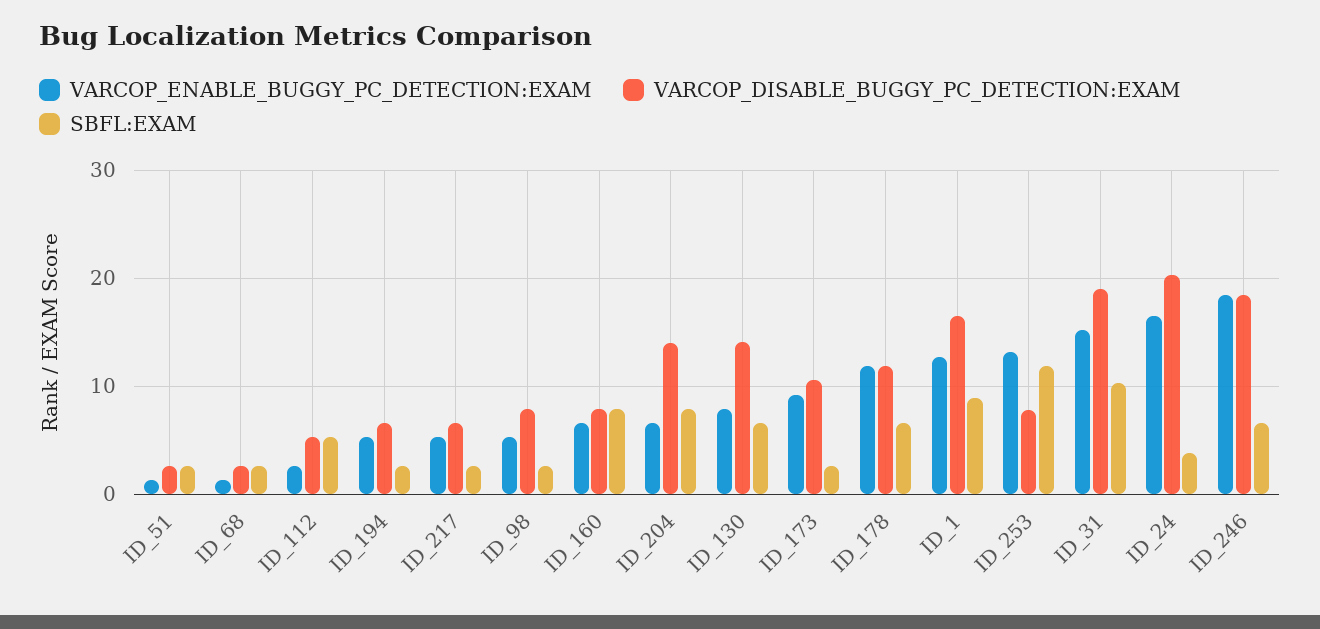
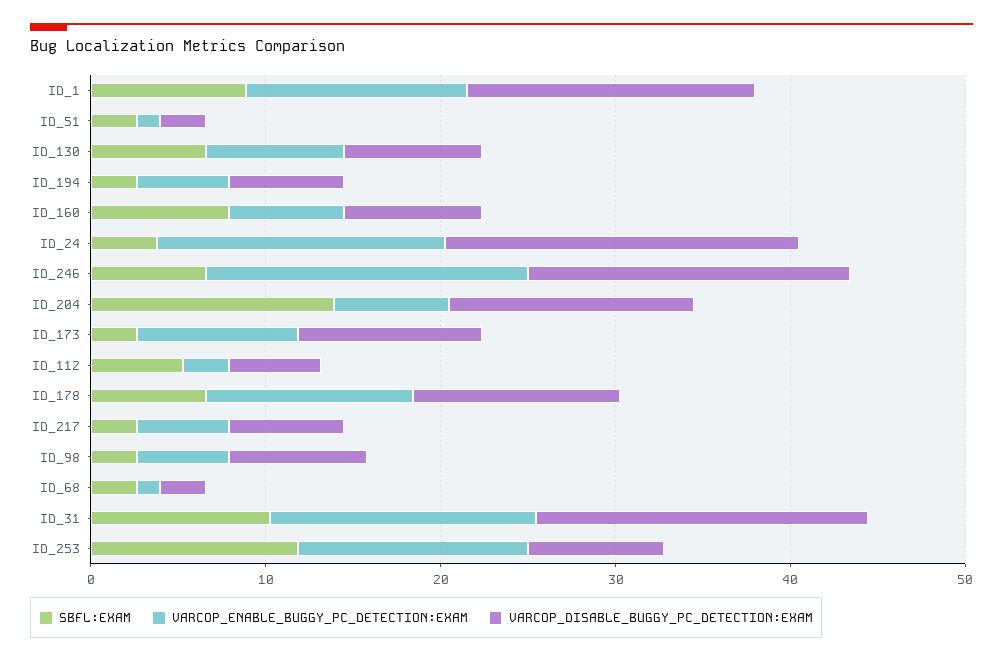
  {
    "VARCOP_ENABLE_BUGGY_PC_DETECTION:EXAM": {
      "ID_51": 1,
      "ID_68": 1,
      "ID_112": 3,
      "ID_194": 5,
      "ID_217": 5,
      "ID_98": 5,
      "ID_160": 7,
      "ID_204": 7,
      "ID_130": 8,
      "ID_173": 9,
      "ID_178": 12,
      "ID_1": 13,
      "ID_253": 13,
      "ID_31": 15,
      "ID_24": 16,
      "ID_246": 18
    },
    "VARCOP_DISABLE_BUGGY_PC_DETECTION:EXAM": {
      "ID_51": 3,
      "ID_68": 3,
      "ID_112": 5,
      "ID_194": 7,
      "ID_217": 7,
      "ID_98": 8,
      "ID_160": 8,
      "ID_204": 14,
-     "ID_130": 14,
+     "ID_130": 8,
      "ID_173": 11,
      "ID_178": 12,
      "ID_1": 16,
      "ID_253": 8,
      "ID_31": 19,
      "ID_24": 20,
      "ID_246": 18
    },
    "SBFL:EXAM": {
      "ID_51": 3,
      "ID_68": 3,
      "ID_112": 5,
      "ID_194": 3,
      "ID_217": 3,
      "ID_98": 3,
      "ID_160": 8,
-     "ID_204": 8,
+     "ID_204": 14,
      "ID_130": 7,
      "ID_173": 3,
      "ID_178": 7,
      "ID_1": 9,
      "ID_253": 12,
      "ID_31": 10,
      "ID_24": 4,
      "ID_246": 7
    }
  }

